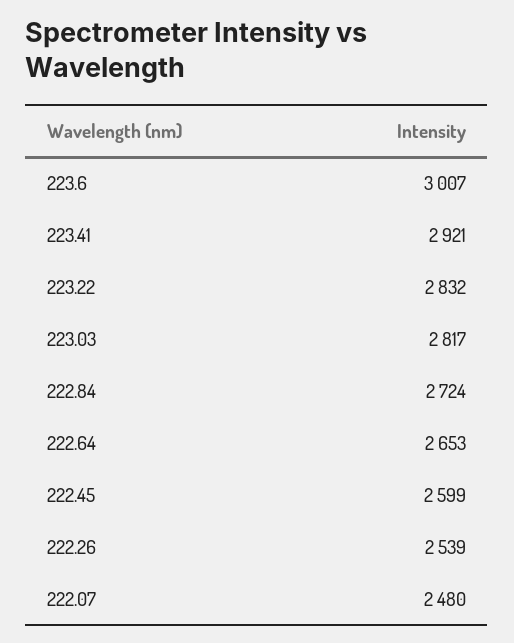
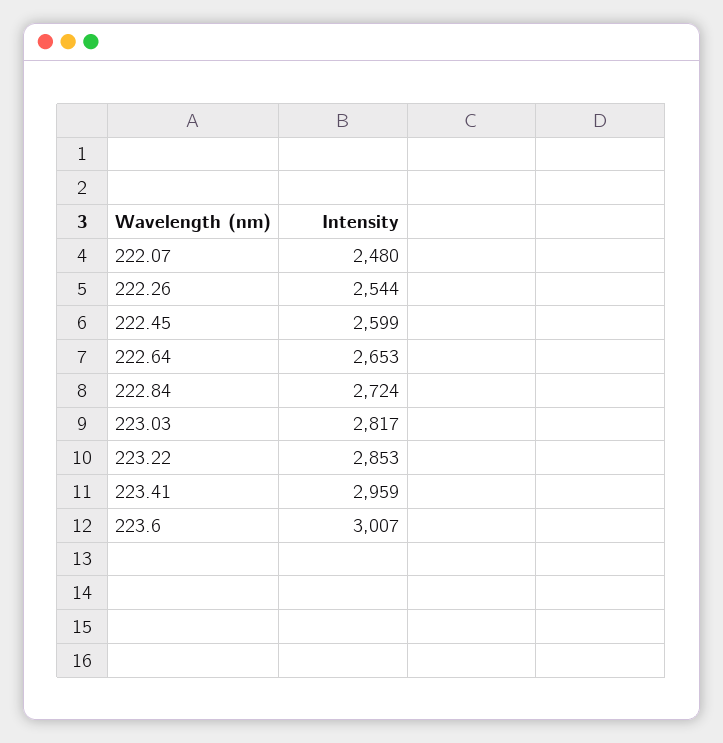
  {
    "223.6": 3007,
-   "223.41": 2921,
+   "223.41": 2959,
-   "223.22": 2832,
+   "223.22": 2853,
    "223.03": 2817,
    "222.84": 2724,
    "222.64": 2653,
    "222.45": 2599,
-   "222.26": 2539,
+   "222.26": 2544,
    "222.07": 2480
  }

